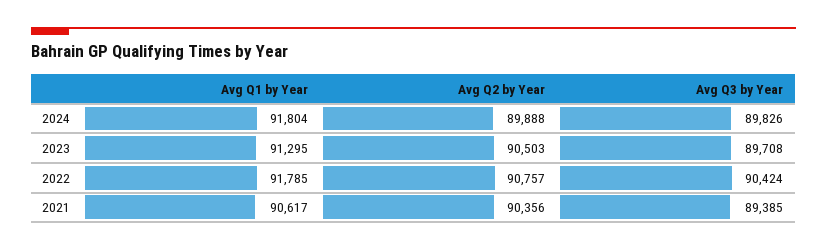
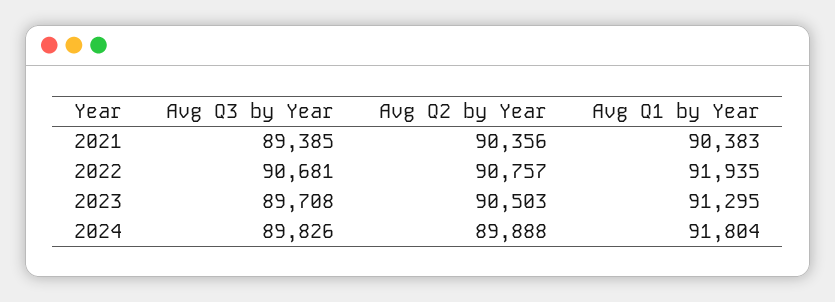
  {
    "Avg Q1 by Year": {
      "2024": 91804,
      "2023": 91295,
-     "2022": 91785,
+     "2022": 91935,
-     "2021": 90617
+     "2021": 90383
    },
    "Avg Q2 by Year": {
      "2024": 89888,
      "2023": 90503,
      "2022": 90757,
      "2021": 90356
    },
    "Avg Q3 by Year": {
      "2024": 89826,
      "2023": 89708,
-     "2022": 90424,
+     "2022": 90681,
      "2021": 89385
    }
  }

